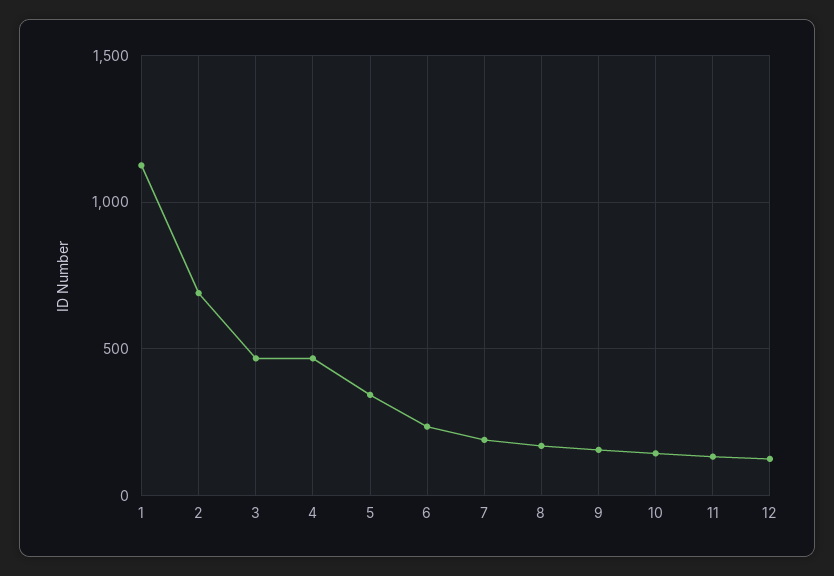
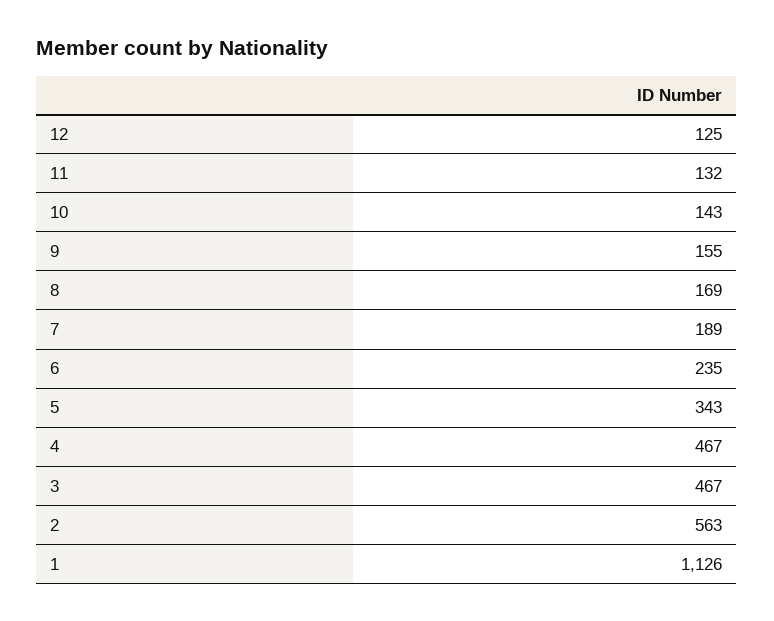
  {
    "1": 1126,
-   "2": 700,
+   "2": 563,
    "3": 467,
    "4": 467,
    "5": 343,
    "6": 235,
    "7": 189,
    "8": 169,
    "9": 155,
    "10": 143,
    "11": 132,
    "12": 125
  }

